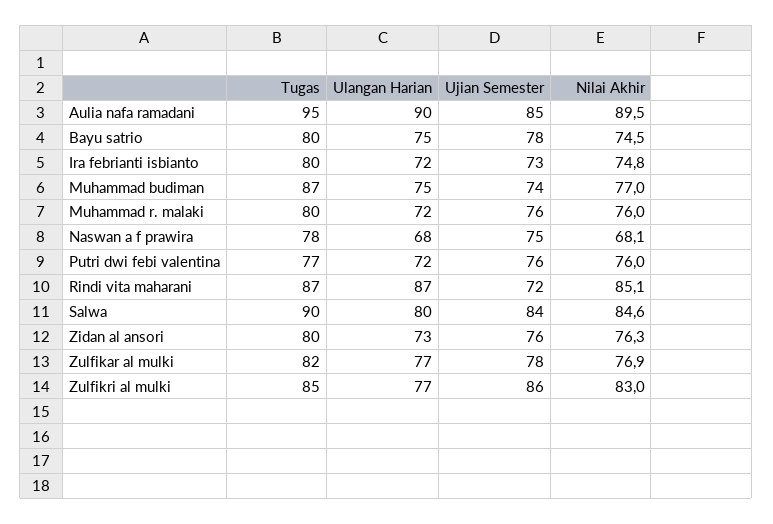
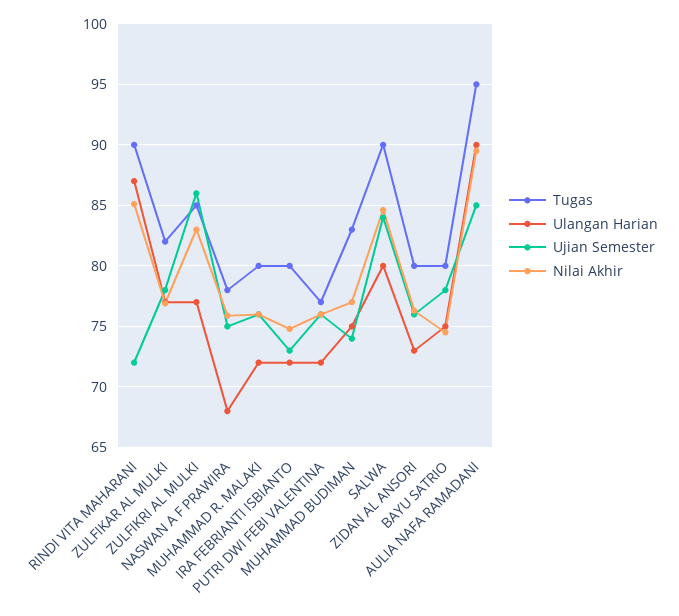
  {
    "Tugas": {
      "Aulia nafa ramadani": 95,
      "Bayu satrio": 80,
      "Ira febrianti isbianto": 80,
-     "Muhammad budiman": 87,
+     "Muhammad budiman": 83,
      "Muhammad r. malaki": 80,
      "Naswan a f prawira": 78,
      "Putri dwi febi valentina": 77,
-     "Rindi vita maharani": 87,
+     "Rindi vita maharani": 90,
      "Salwa": 90,
      "Zidan al ansori": 80,
      "Zulfikar al mulki": 82,
      "Zulfikri al mulki": 85
    },
    "Ulangan Harian": {
      "Aulia nafa ramadani": 90,
      "Bayu satrio": 75,
      "Ira febrianti isbianto": 72,
      "Muhammad budiman": 75,
      "Muhammad r. malaki": 72,
      "Naswan a f prawira": 68,
      "Putri dwi febi valentina": 72,
      "Rindi vita maharani": 87,
      "Salwa": 80,
      "Zidan al ansori": 73,
      "Zulfikar al mulki": 77,
      "Zulfikri al mulki": 77
    },
    "Ujian Semester": {
      "Aulia nafa ramadani": 85,
      "Bayu satrio": 78,
      "Ira febrianti isbianto": 73,
      "Muhammad budiman": 74,
      "Muhammad r. malaki": 76,
      "Naswan a f prawira": 75,
      "Putri dwi febi valentina": 76,
      "Rindi vita maharani": 72,
      "Salwa": 84,
      "Zidan al ansori": 76,
      "Zulfikar al mulki": 78,
      "Zulfikri al mulki": 86
    },
    "Nilai Akhir": {
      "Aulia nafa ramadani": 89.5,
      "Bayu satrio": 74.5,
      "Ira febrianti isbianto": 74.8,
      "Muhammad budiman": 77,
      "Muhammad r. malaki": 76,
-     "Naswan a f prawira": 68.1,
+     "Naswan a f prawira": 76,
      "Putri dwi febi valentina": 76,
      "Rindi vita maharani": 85.1,
      "Salwa": 84.6,
      "Zidan al ansori": 76.3,
      "Zulfikar al mulki": 76.9,
      "Zulfikri al mulki": 83
    }
  }

